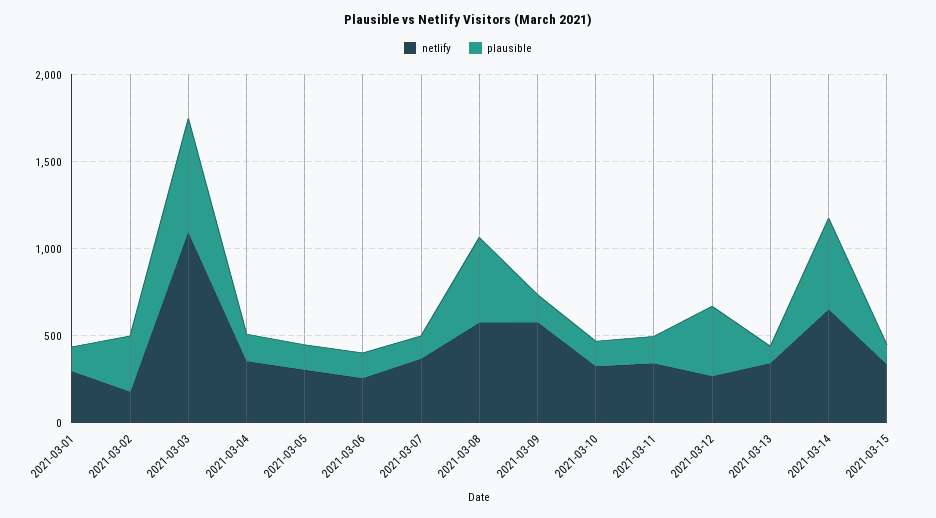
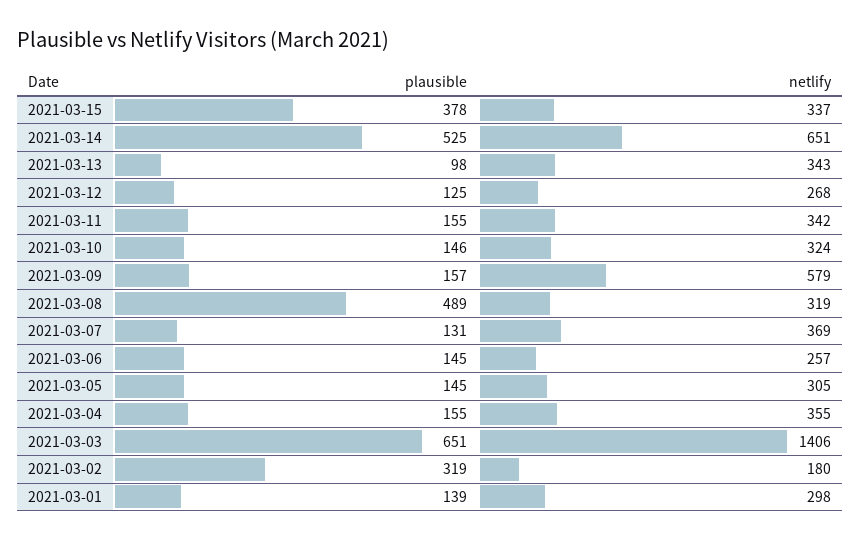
  {
    "netlify": {
      "2021-03-01": 298,
      "2021-03-02": 180,
-     "2021-03-03": 1100,
+     "2021-03-03": 1406,
      "2021-03-04": 355,
      "2021-03-05": 305,
      "2021-03-06": 257,
      "2021-03-07": 369,
-     "2021-03-08": 600,
+     "2021-03-08": 319,
      "2021-03-09": 579,
      "2021-03-10": 324,
      "2021-03-11": 342,
      "2021-03-12": 268,
      "2021-03-13": 343,
      "2021-03-14": 651,
      "2021-03-15": 337
    },
    "plausible": {
      "2021-03-01": 139,
      "2021-03-02": 319,
      "2021-03-03": 651,
      "2021-03-04": 155,
      "2021-03-05": 145,
      "2021-03-06": 145,
      "2021-03-07": 131,
      "2021-03-08": 489,
      "2021-03-09": 157,
      "2021-03-10": 146,
      "2021-03-11": 155,
-     "2021-03-12": 400,
+     "2021-03-12": 125,
      "2021-03-13": 98,
      "2021-03-14": 525,
-     "2021-03-15": 100
+     "2021-03-15": 378
    }
  }

